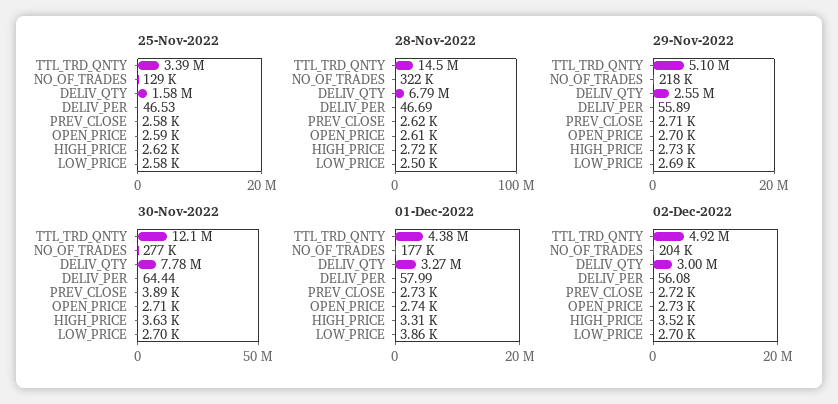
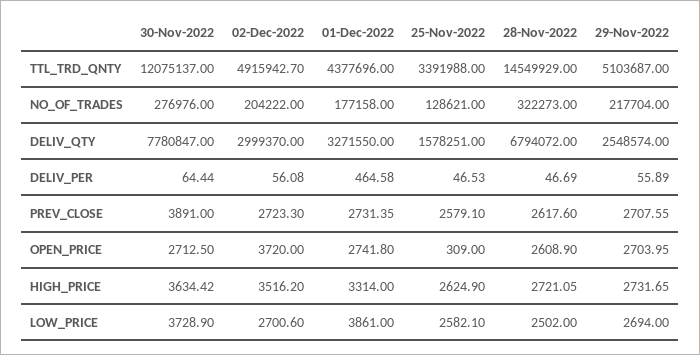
  {
    "25-Nov-2022": {
      "TTL_TRD_QNTY": 3391988,
      "NO_OF_TRADES": 128621,
      "DELIV_QTY": 1578251,
      "DELIV_PER": 46.53,
      "PREV_CLOSE": 2579.1,
-     "OPEN_PRICE": 2590,
+     "OPEN_PRICE": 309,
      "HIGH_PRICE": 2624.9,
      "LOW_PRICE": 2582.1
    },
    "28-Nov-2022": {
      "TTL_TRD_QNTY": 14549929,
      "NO_OF_TRADES": 322273,
      "DELIV_QTY": 6794072,
      "DELIV_PER": 46.69,
      "PREV_CLOSE": 2617.6,
      "OPEN_PRICE": 2608.9,
      "HIGH_PRICE": 2721.05,
      "LOW_PRICE": 2502
    },
    "29-Nov-2022": {
      "TTL_TRD_QNTY": 5103687,
      "NO_OF_TRADES": 217704,
      "DELIV_QTY": 2548574,
      "DELIV_PER": 55.89,
      "PREV_CLOSE": 2707.55,
      "OPEN_PRICE": 2703.95,
      "HIGH_PRICE": 2731.65,
      "LOW_PRICE": 2694
    },
    "30-Nov-2022": {
      "TTL_TRD_QNTY": 12075137,
      "NO_OF_TRADES": 276976,
      "DELIV_QTY": 7780847,
      "DELIV_PER": 64.44,
      "PREV_CLOSE": 3891,
      "OPEN_PRICE": 2712.5,
      "HIGH_PRICE": 3634.42,
-     "LOW_PRICE": 2700
+     "LOW_PRICE": 3728.9
    },
    "01-Dec-2022": {
      "TTL_TRD_QNTY": 4377696,
      "NO_OF_TRADES": 177158,
      "DELIV_QTY": 3271550,
-     "DELIV_PER": 57.99,
+     "DELIV_PER": 464.58,
      "PREV_CLOSE": 2731.35,
      "OPEN_PRICE": 2741.8,
      "HIGH_PRICE": 3314,
      "LOW_PRICE": 3861
    },
    "02-Dec-2022": {
      "TTL_TRD_QNTY": 4915942.7,
      "NO_OF_TRADES": 204222,
      "DELIV_QTY": 2999370,
      "DELIV_PER": 56.08,
      "PREV_CLOSE": 2723.3,
-     "OPEN_PRICE": 2730,
+     "OPEN_PRICE": 3720,
      "HIGH_PRICE": 3516.2,
      "LOW_PRICE": 2700.6
    }
  }

